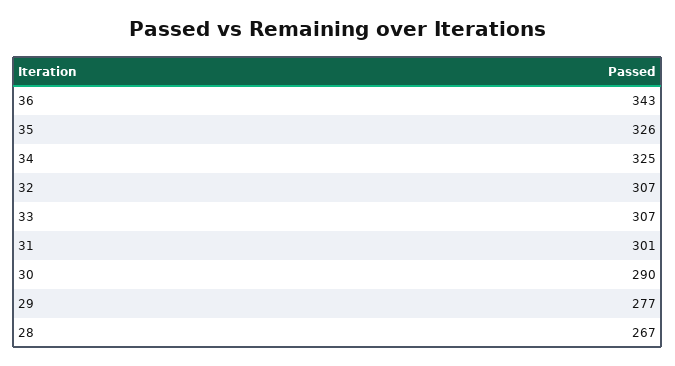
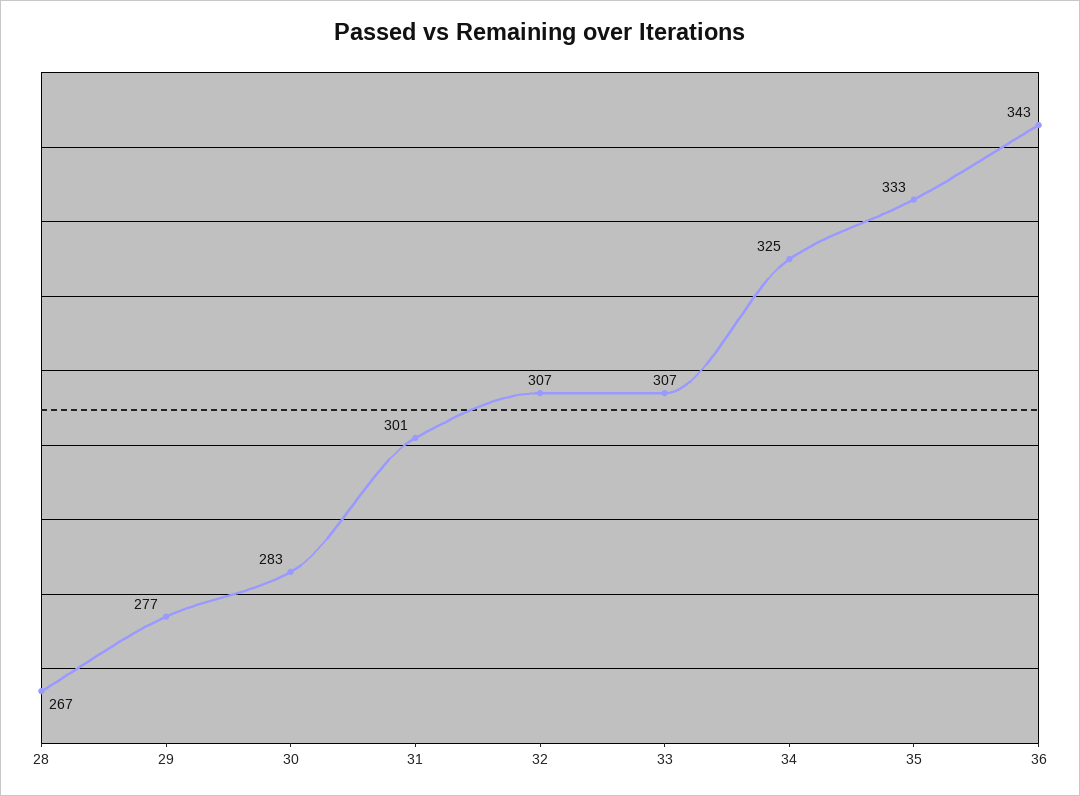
  {
    "36": 343,
-   "35": 326,
+   "35": 333,
    "34": 325,
    "32": 307,
    "33": 307,
    "31": 301,
-   "30": 290,
+   "30": 283,
    "29": 277,
    "28": 267
  }

